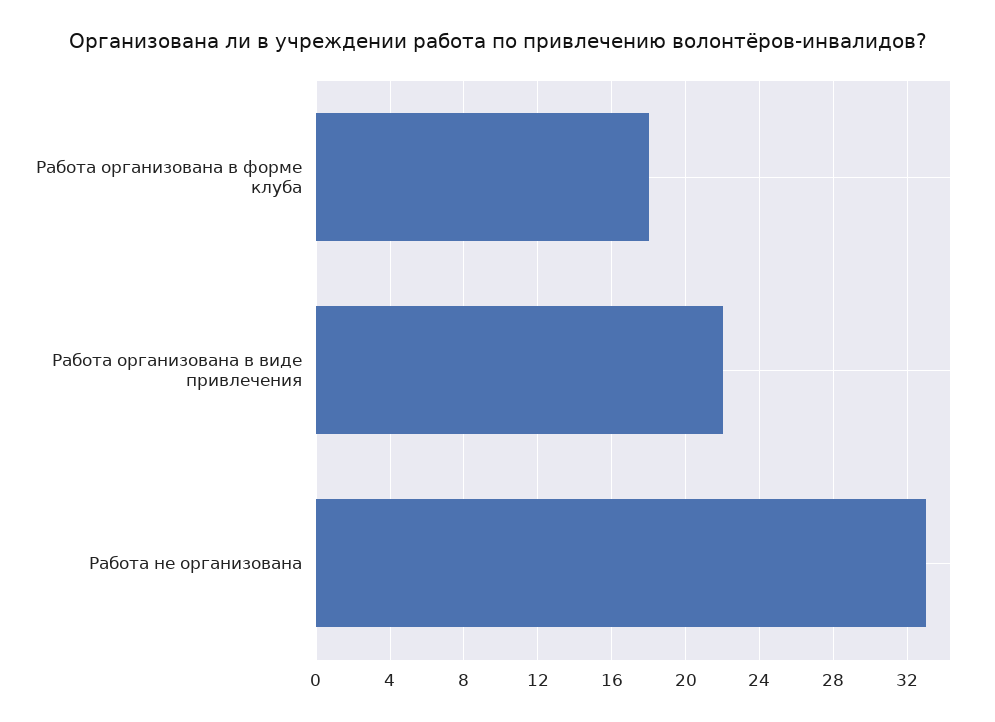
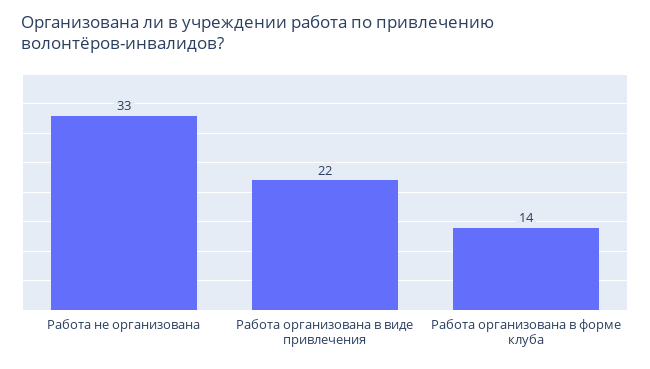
  {
-   "Работа организована в форме клуба": 18,
+   "Работа организована в форме клуба": 14,
    "Работа организована в виде привлечения": 22,
    "Работа не организована": 33
  }

